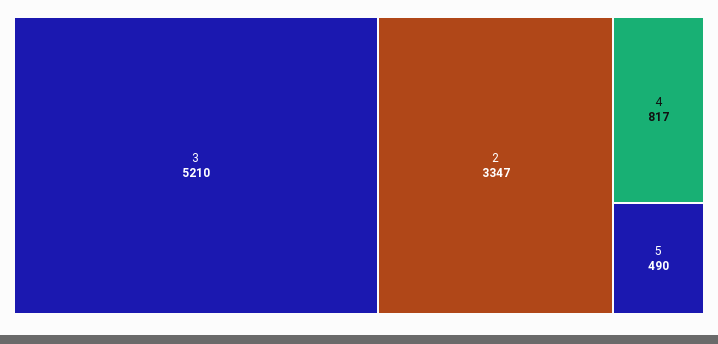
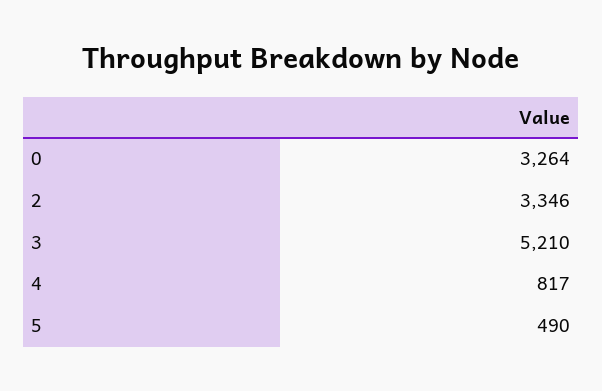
  {
    "3": 5210,
-   "2": 3347,
+   "2": 3346,
    "4": 817,
-   "5": 490
+   "5": 490,
+   "0": 3264
  }

